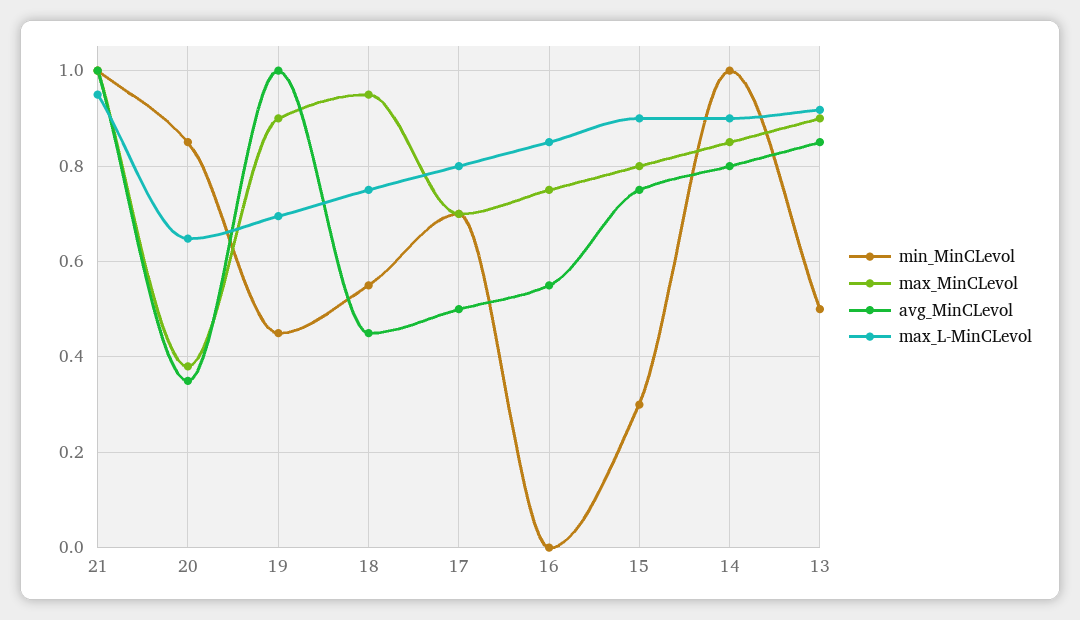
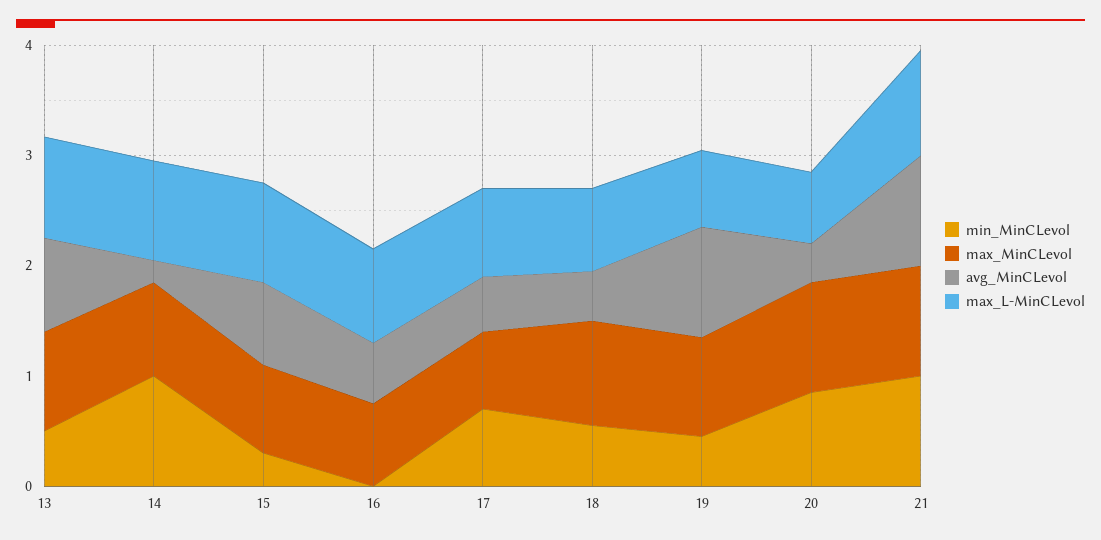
  {
    "min_MinCLevol": {
      "21": 1,
      "20": 0.86,
      "19": 0.46,
      "18": 0.56,
      "17": 0.7,
      "16": 0,
      "15": 0.3,
      "14": 1,
      "13": 0.5
    },
    "max_MinCLevol": {
      "21": 1,
-     "20": 0.38,
+     "20": 1,
      "19": 0.9,
      "18": 0.96,
      "17": 0.7,
      "16": 0.76,
      "15": 0.8,
      "14": 0.86,
      "13": 0.9
    },
    "avg_MinCLevol": {
      "21": 1,
      "20": 0.36,
      "19": 1,
      "18": 0.46,
      "17": 0.5,
      "16": 0.56,
      "15": 0.76,
-     "14": 0.8,
+     "14": 0.2,
      "13": 0.86
    },
    "max_L-MinCLevol": {
      "21": 0.96,
      "20": 0.64,
      "19": 0.7,
      "18": 0.76,
      "17": 0.8,
      "16": 0.86,
      "15": 0.9,
      "14": 0.9,
      "13": 0.92
    }
  }

